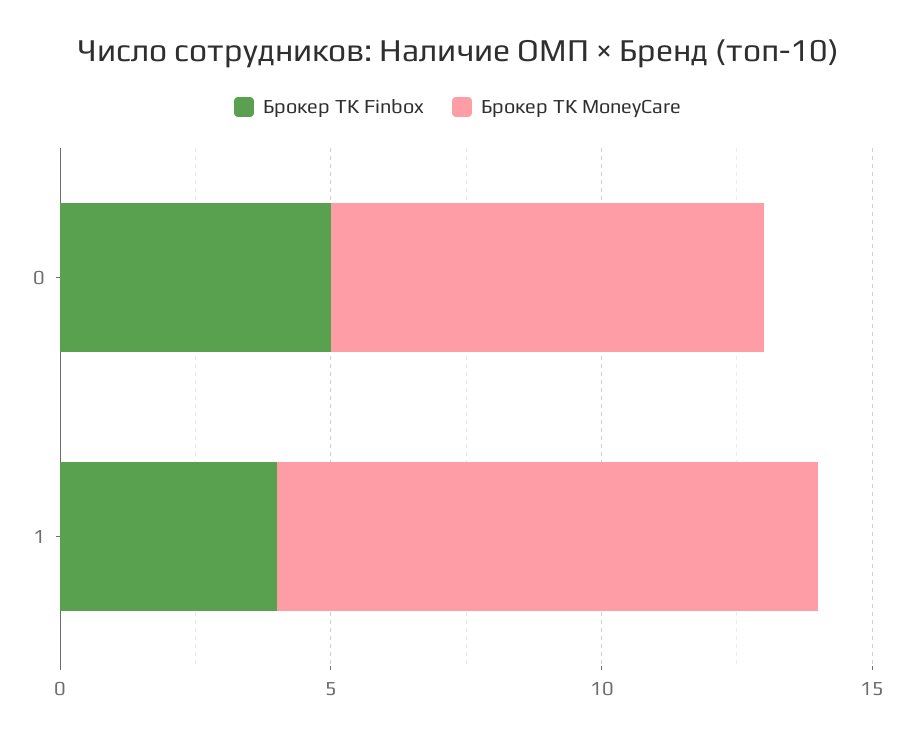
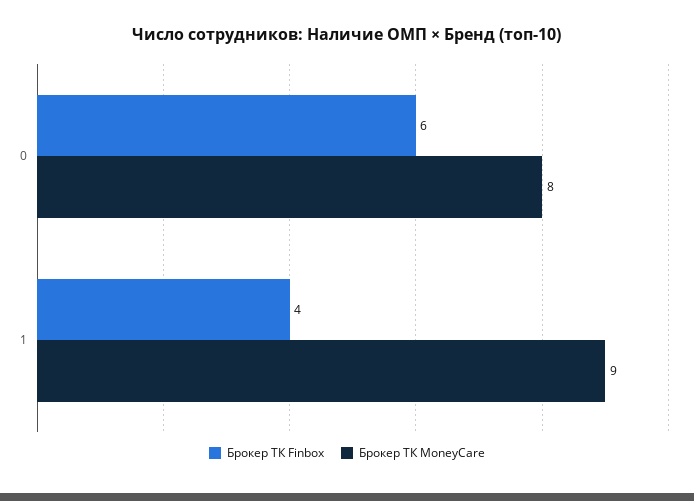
  {
    "Брокер ТК Finbox": {
-     "0": 5,
+     "0": 6,
      "1": 4
    },
    "Брокер ТК MoneyCare": {
      "0": 8,
-     "1": 10
+     "1": 9
    }
  }

